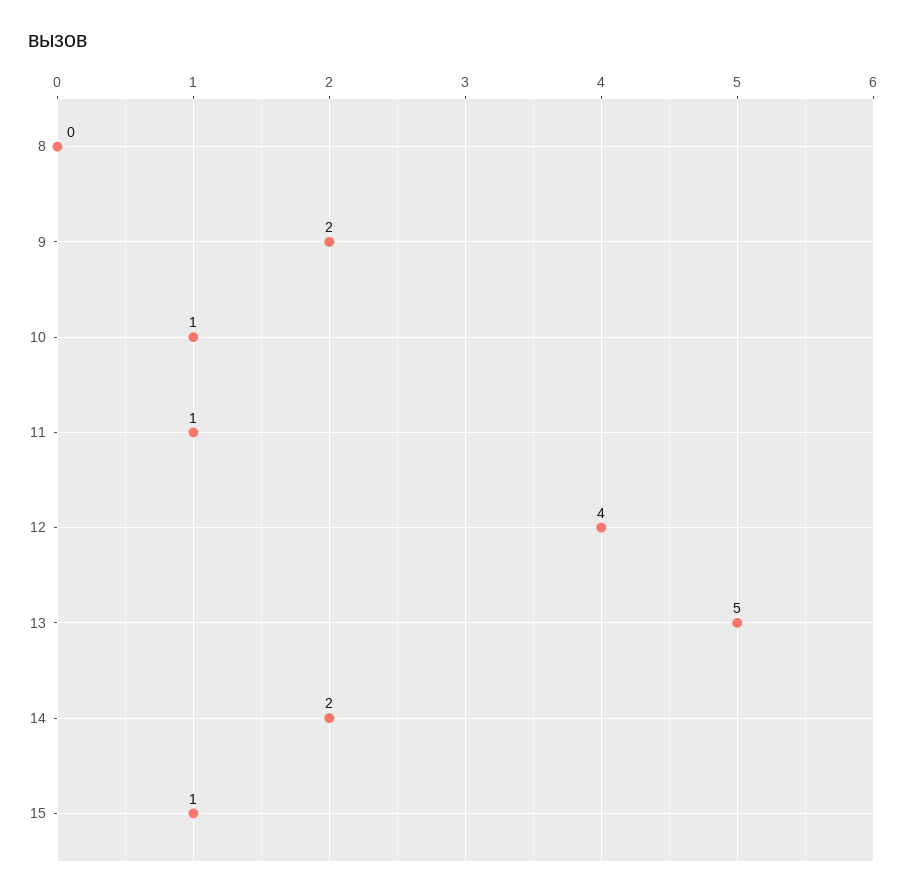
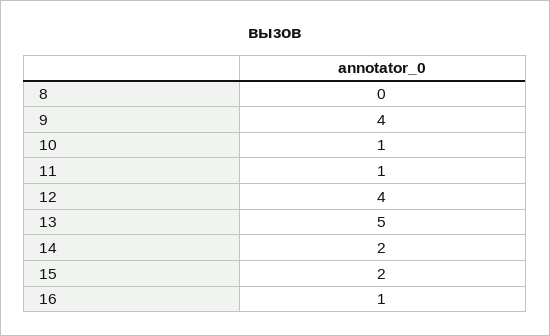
  {
    "8": 0,
-   "9": 2,
+   "9": 4,
    "10": 1,
    "11": 1,
    "12": 4,
    "13": 5,
    "14": 2,
-   "15": 1
+   "15": 2,
+   "16": 1
  }

